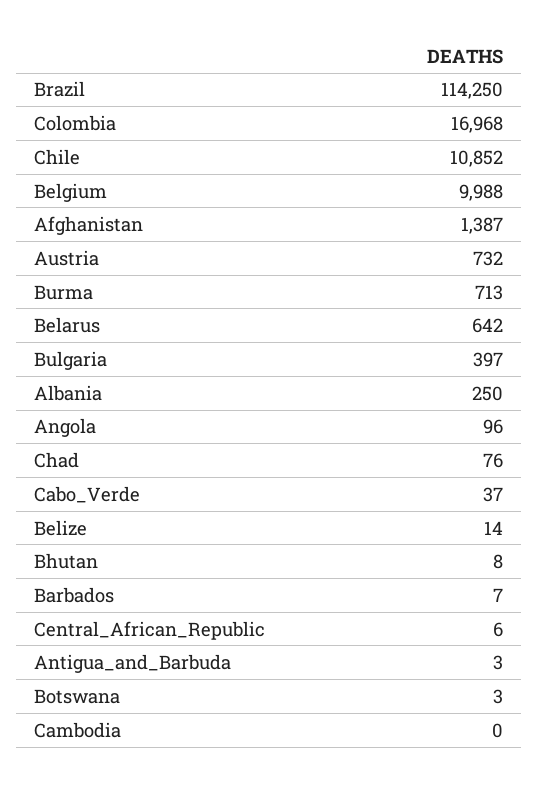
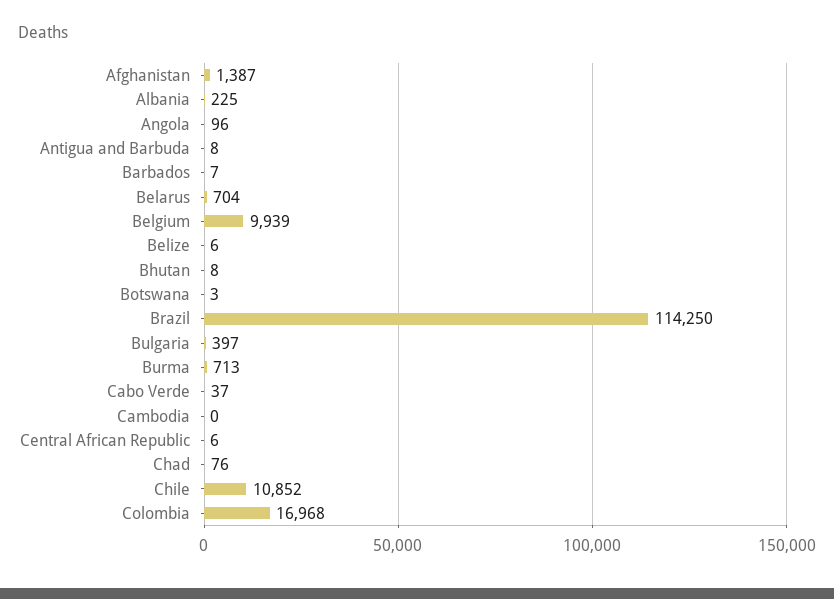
  {
    "Brazil": 114250,
    "Colombia": 16968,
    "Chile": 10852,
-   "Belgium": 9988,
+   "Belgium": 9939,
    "Afghanistan": 1387,
-   "Austria": 732,
    "Burma": 713,
-   "Belarus": 642,
+   "Belarus": 704,
    "Bulgaria": 397,
-   "Albania": 250,
+   "Albania": 225,
    "Angola": 96,
    "Chad": 76,
    "Cabo_Verde": 37,
-   "Belize": 14,
+   "Belize": 6,
    "Bhutan": 8,
    "Barbados": 7,
    "Central_African_Republic": 6,
-   "Antigua_and_Barbuda": 3,
+   "Antigua_and_Barbuda": 8,
    "Botswana": 3,
    "Cambodia": 0
  }

